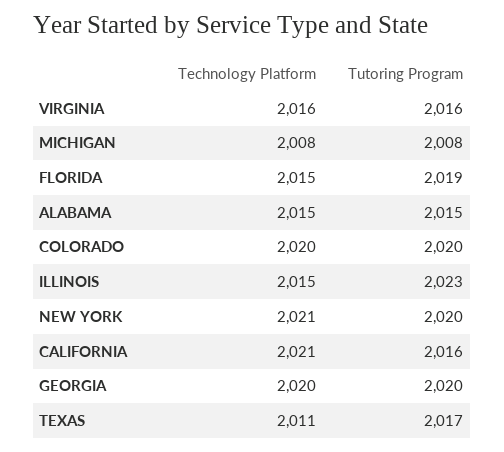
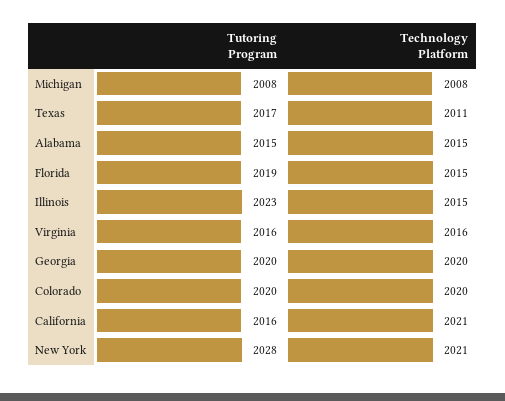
  {
    "Technology Platform": {
      "VIRGINIA": 2016,
      "MICHIGAN": 2008,
      "FLORIDA": 2015,
      "ALABAMA": 2015,
      "COLORADO": 2020,
      "ILLINOIS": 2015,
      "NEW YORK": 2021,
      "CALIFORNIA": 2021,
      "GEORGIA": 2020,
      "TEXAS": 2011
    },
    "Tutoring Program": {
      "VIRGINIA": 2016,
      "MICHIGAN": 2008,
      "FLORIDA": 2019,
      "ALABAMA": 2015,
      "COLORADO": 2020,
      "ILLINOIS": 2023,
-     "NEW YORK": 2020,
+     "NEW YORK": 2028,
      "CALIFORNIA": 2016,
      "GEORGIA": 2020,
      "TEXAS": 2017
    }
  }

